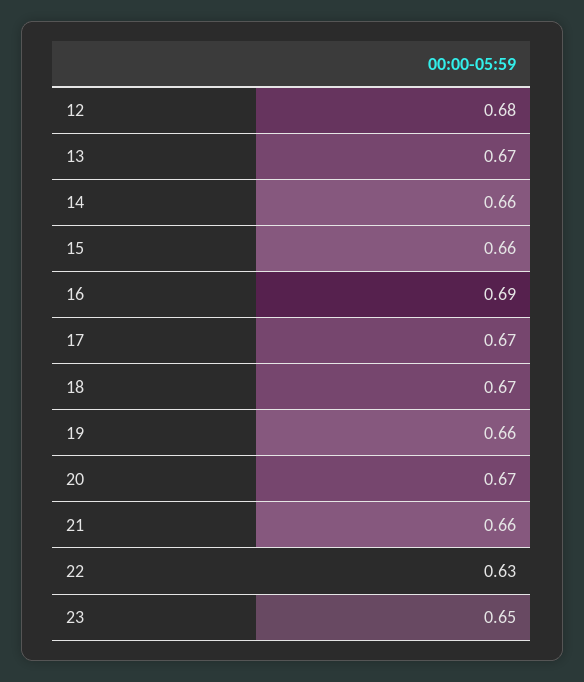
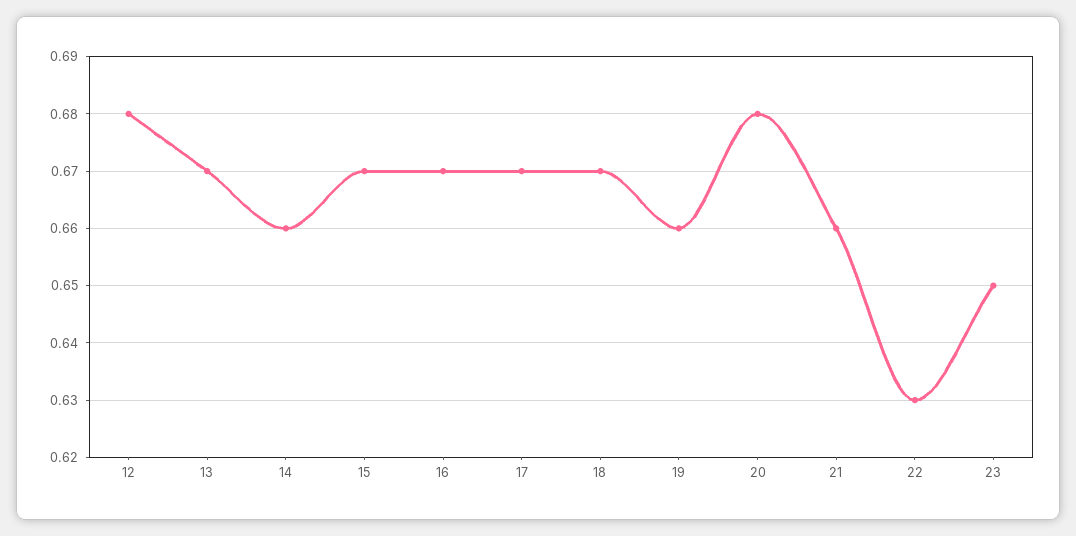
  {
    "12": 0.68,
    "13": 0.67,
    "14": 0.66,
-   "15": 0.66,
+   "15": 0.67,
-   "16": 0.69,
+   "16": 0.67,
    "17": 0.67,
    "18": 0.67,
    "19": 0.66,
-   "20": 0.67,
+   "20": 0.68,
    "21": 0.66,
    "22": 0.63,
    "23": 0.65
  }

